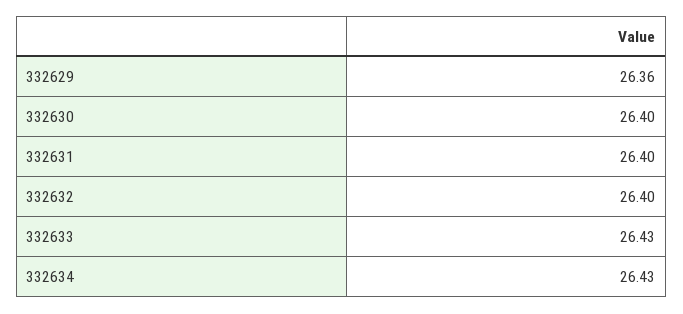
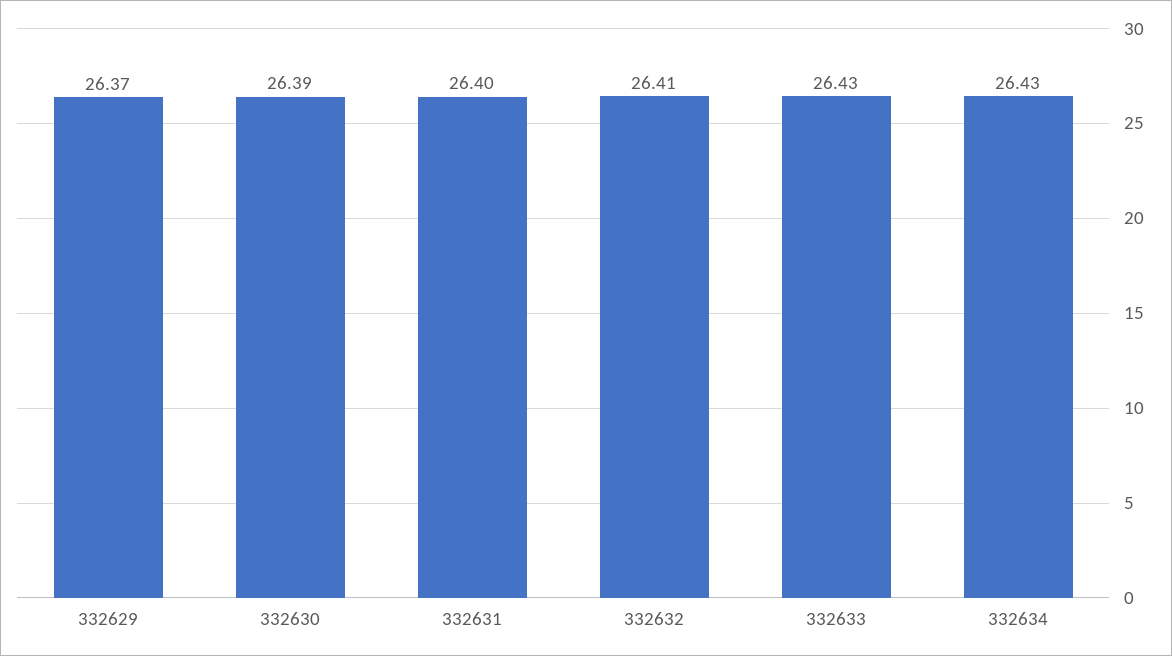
  {
-   "332629": 26.36,
+   "332629": 26.37,
-   "332630": 26.4,
+   "332630": 26.39,
    "332631": 26.4,
-   "332632": 26.4,
+   "332632": 26.41,
    "332633": 26.43,
    "332634": 26.43
  }

